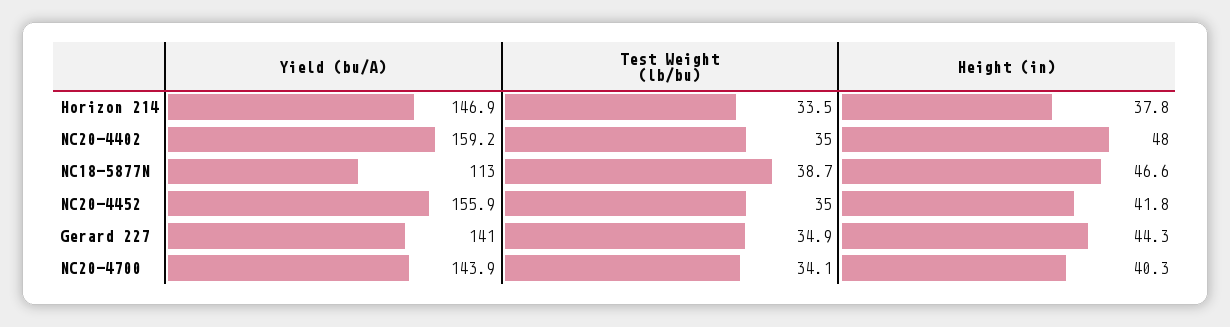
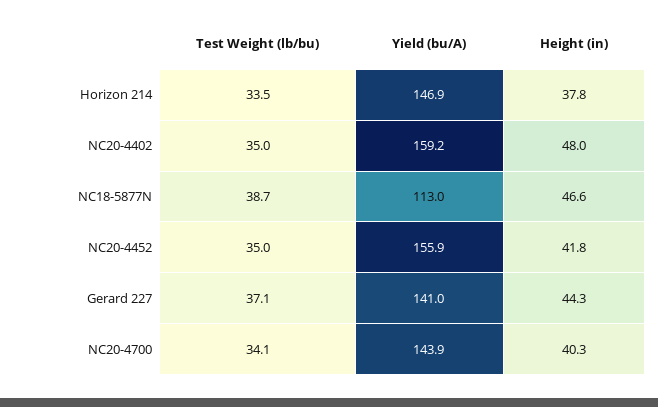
  {
    "Yield (bu/A)": {
      "Horizon 214": 146.9,
      "NC20-4402": 159.2,
      "NC18-5877N": 113,
      "NC20-4452": 155.9,
      "Gerard 227": 141,
      "NC20-4700": 143.9
    },
    "Test Weight (lb/bu)": {
      "Horizon 214": 33.5,
      "NC20-4402": 35,
      "NC18-5877N": 38.7,
      "NC20-4452": 35,
-     "Gerard 227": 34.9,
+     "Gerard 227": 37.1,
      "NC20-4700": 34.1
    },
    "Height (in)": {
      "Horizon 214": 37.8,
      "NC20-4402": 48,
      "NC18-5877N": 46.6,
      "NC20-4452": 41.8,
      "Gerard 227": 44.3,
      "NC20-4700": 40.3
    }
  }

